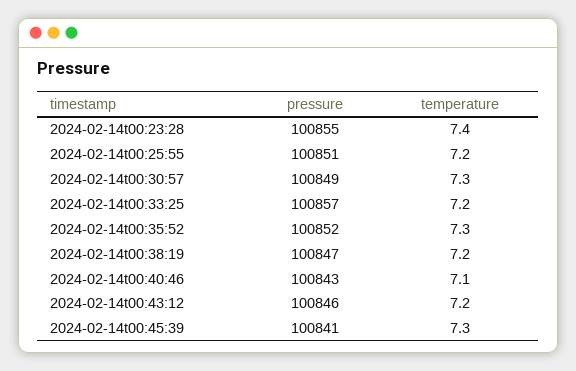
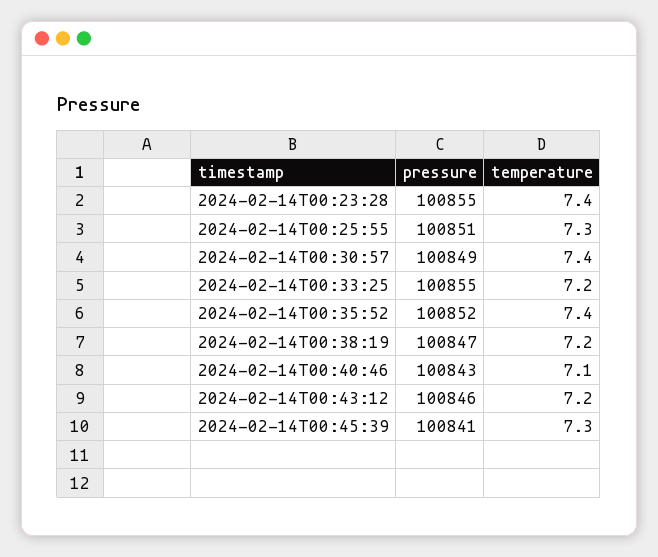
  {
    "pressure": {
      "2024-02-14t00:23:28": 100855,
      "2024-02-14t00:25:55": 100851,
      "2024-02-14t00:30:57": 100849,
-     "2024-02-14t00:33:25": 100857,
+     "2024-02-14t00:33:25": 100855,
      "2024-02-14t00:35:52": 100852,
      "2024-02-14t00:38:19": 100847,
      "2024-02-14t00:40:46": 100843,
      "2024-02-14t00:43:12": 100846,
      "2024-02-14t00:45:39": 100841
    },
    "temperature": {
      "2024-02-14t00:23:28": 7.4,
-     "2024-02-14t00:25:55": 7.2,
+     "2024-02-14t00:25:55": 7.3,
-     "2024-02-14t00:30:57": 7.3,
+     "2024-02-14t00:30:57": 7.4,
      "2024-02-14t00:33:25": 7.2,
-     "2024-02-14t00:35:52": 7.3,
+     "2024-02-14t00:35:52": 7.4,
      "2024-02-14t00:38:19": 7.2,
      "2024-02-14t00:40:46": 7.1,
      "2024-02-14t00:43:12": 7.2,
      "2024-02-14t00:45:39": 7.3
    }
  }

